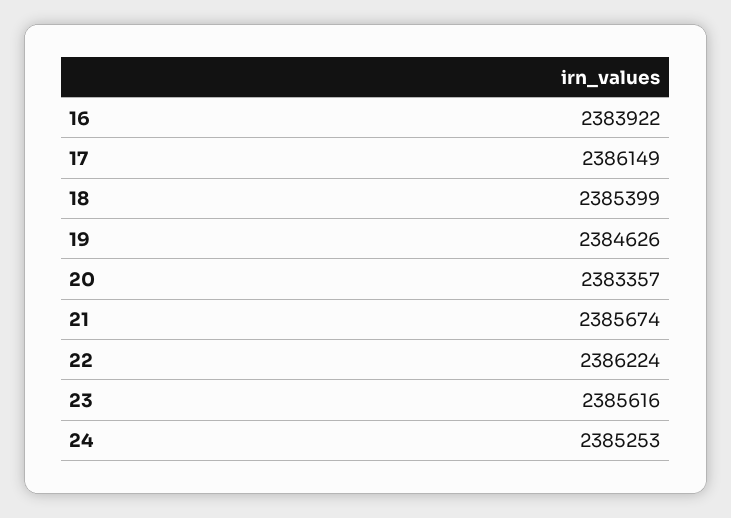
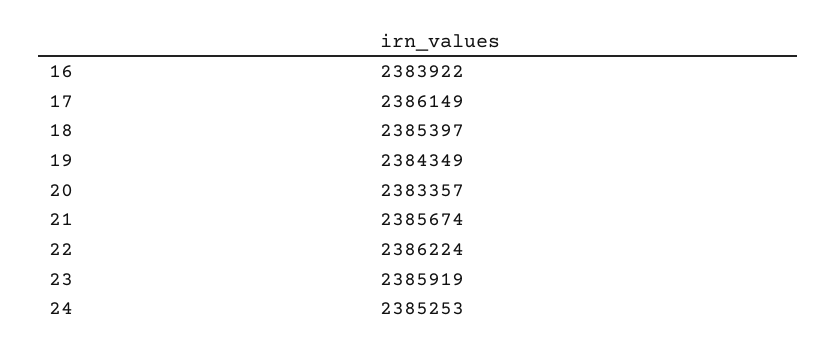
  {
    "16": 2383922,
    "17": 2386149,
-   "18": 2385399,
+   "18": 2385397,
-   "19": 2384626,
+   "19": 2384349,
    "20": 2383357,
    "21": 2385674,
    "22": 2386224,
-   "23": 2385616,
+   "23": 2385919,
    "24": 2385253
  }

